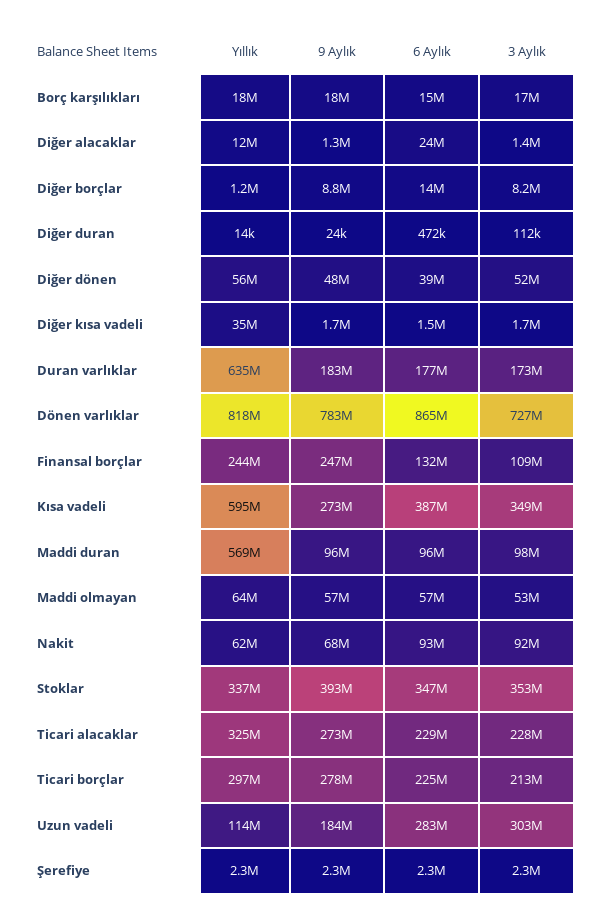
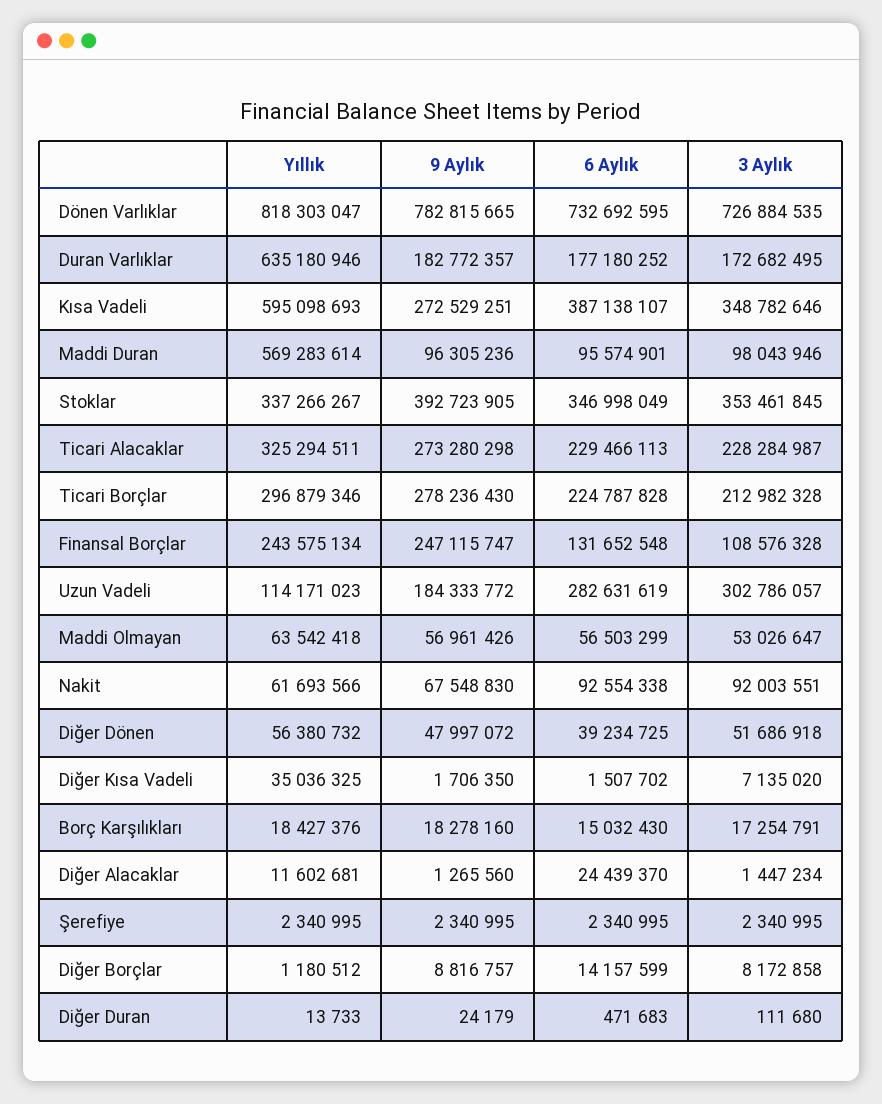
  {
    "Yıllık": {
      "Borç karşılıkları": 18427376,
      "Diğer alacaklar": 11602681,
      "Diğer borçlar": 1180512,
      "Diğer duran": 13733,
      "Diğer dönen": 56380732,
      "Diğer kısa vadeli": 35036325,
      "Duran varlıklar": 635180946,
      "Dönen varlıklar": 818303047,
      "Finansal borçlar": 243575134,
      "Kısa vadeli": 595098693,
      "Maddi duran": 569283614,
      "Maddi olmayan": 63542418,
      "Nakit": 61693566,
      "Stoklar": 337266267,
      "Ticari alacaklar": 325294511,
      "Ticari borçlar": 296879346,
      "Uzun vadeli": 114171023,
      "Şerefiye": 2340995
    },
    "9 Aylık": {
      "Borç karşılıkları": 18278160,
      "Diğer alacaklar": 1265560,
      "Diğer borçlar": 8816757,
      "Diğer duran": 24179,
      "Diğer dönen": 47997072,
      "Diğer kısa vadeli": 1706350,
      "Duran varlıklar": 182772357,
      "Dönen varlıklar": 782815665,
      "Finansal borçlar": 247115747,
      "Kısa vadeli": 272529251,
      "Maddi duran": 96305236,
      "Maddi olmayan": 56961426,
      "Nakit": 67548830,
      "Stoklar": 392723905,
      "Ticari alacaklar": 273280298,
      "Ticari borçlar": 278236430,
      "Uzun vadeli": 184333772,
      "Şerefiye": 2340995
    },
    "6 Aylık": {
      "Borç karşılıkları": 15032430,
      "Diğer alacaklar": 24439370,
      "Diğer borçlar": 14157599,
      "Diğer duran": 471683,
      "Diğer dönen": 39234725,
      "Diğer kısa vadeli": 1507702,
      "Duran varlıklar": 177180252,
-     "Dönen varlıklar": 865000000,
+     "Dönen varlıklar": 732692595,
      "Finansal borçlar": 131652548,
      "Kısa vadeli": 387138107,
      "Maddi duran": 95574901,
      "Maddi olmayan": 56503299,
      "Nakit": 92554338,
      "Stoklar": 346998049,
      "Ticari alacaklar": 229466113,
      "Ticari borçlar": 224787828,
      "Uzun vadeli": 282631619,
      "Şerefiye": 2340995
    },
    "3 Aylık": {
      "Borç karşılıkları": 17254791,
      "Diğer alacaklar": 1447234,
      "Diğer borçlar": 8172858,
      "Diğer duran": 111680,
      "Diğer dönen": 51686918,
-     "Diğer kısa vadeli": 1700000,
+     "Diğer kısa vadeli": 7135020,
      "Duran varlıklar": 172682495,
      "Dönen varlıklar": 726884535,
      "Finansal borçlar": 108576328,
      "Kısa vadeli": 348782646,
      "Maddi duran": 98043946,
      "Maddi olmayan": 53026647,
      "Nakit": 92003551,
      "Stoklar": 353461845,
      "Ticari alacaklar": 228284987,
      "Ticari borçlar": 212982328,
      "Uzun vadeli": 302786057,
      "Şerefiye": 2340995
    }
  }

